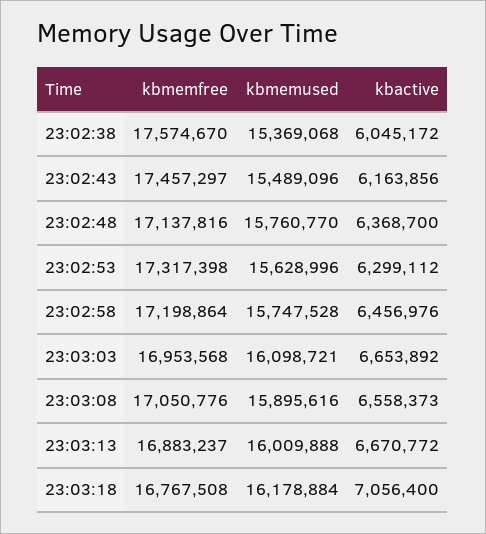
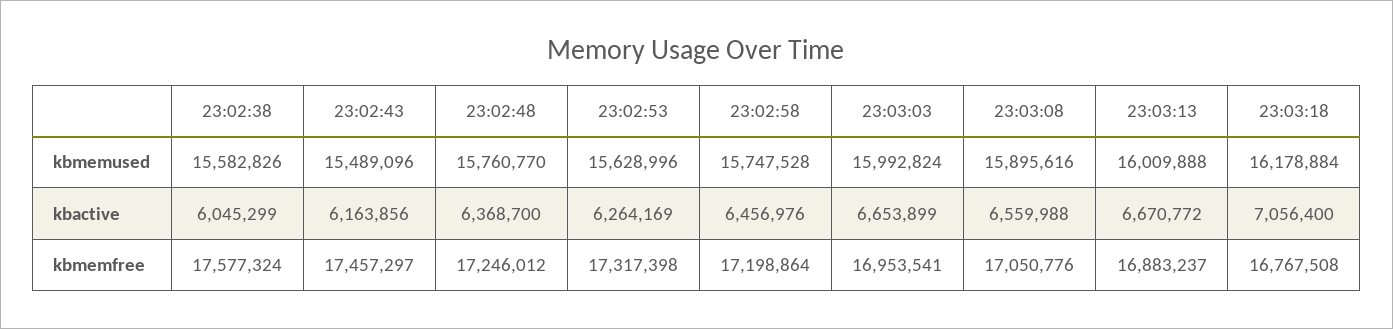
  {
    "kbmemfree": {
-     "23:02:38": 17574670,
+     "23:02:38": 17577324,
      "23:02:43": 17457297,
-     "23:02:48": 17137816,
+     "23:02:48": 17246012,
      "23:02:53": 17317398,
      "23:02:58": 17198864,
-     "23:03:03": 16953568,
+     "23:03:03": 16953541,
      "23:03:08": 17050776,
      "23:03:13": 16883237,
      "23:03:18": 16767508
    },
    "kbmemused": {
-     "23:02:38": 15369068,
+     "23:02:38": 15582826,
      "23:02:43": 15489096,
      "23:02:48": 15760770,
      "23:02:53": 15628996,
      "23:02:58": 15747528,
-     "23:03:03": 16098721,
+     "23:03:03": 15992824,
      "23:03:08": 15895616,
      "23:03:13": 16009888,
      "23:03:18": 16178884
    },
    "kbactive": {
-     "23:02:38": 6045172,
+     "23:02:38": 6045299,
      "23:02:43": 6163856,
      "23:02:48": 6368700,
-     "23:02:53": 6299112,
+     "23:02:53": 6264169,
      "23:02:58": 6456976,
-     "23:03:03": 6653892,
+     "23:03:03": 6653899,
-     "23:03:08": 6558373,
+     "23:03:08": 6559988,
      "23:03:13": 6670772,
      "23:03:18": 7056400
    }
  }

